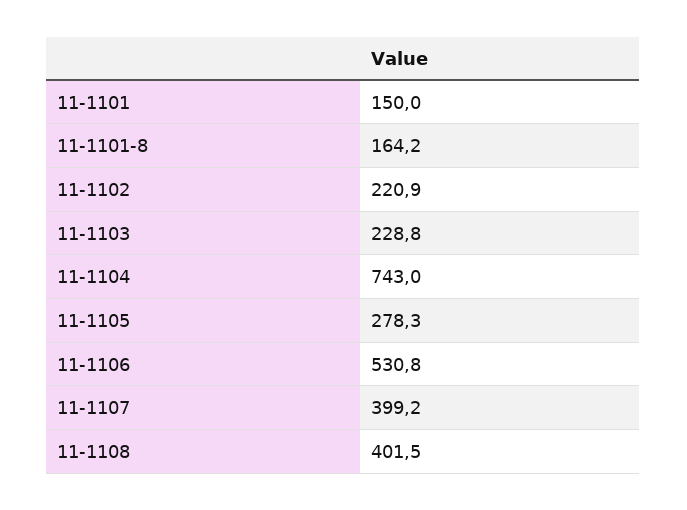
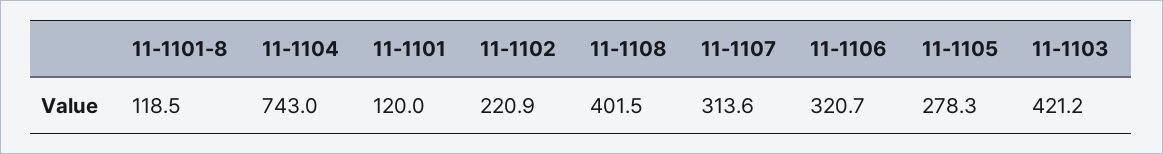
  {
-   "11-1101": 150,
+   "11-1101": 120,
-   "11-1101-8": 164.2,
+   "11-1101-8": 118.5,
    "11-1102": 220.9,
-   "11-1103": 228.8,
+   "11-1103": 421.2,
    "11-1104": 743,
    "11-1105": 278.3,
-   "11-1106": 530.8,
+   "11-1106": 320.7,
-   "11-1107": 399.2,
+   "11-1107": 313.6,
    "11-1108": 401.5
  }

